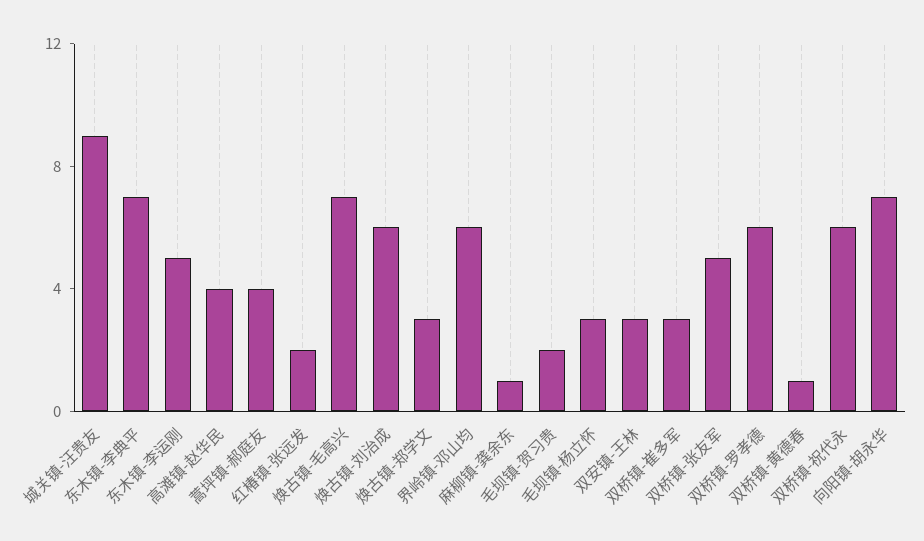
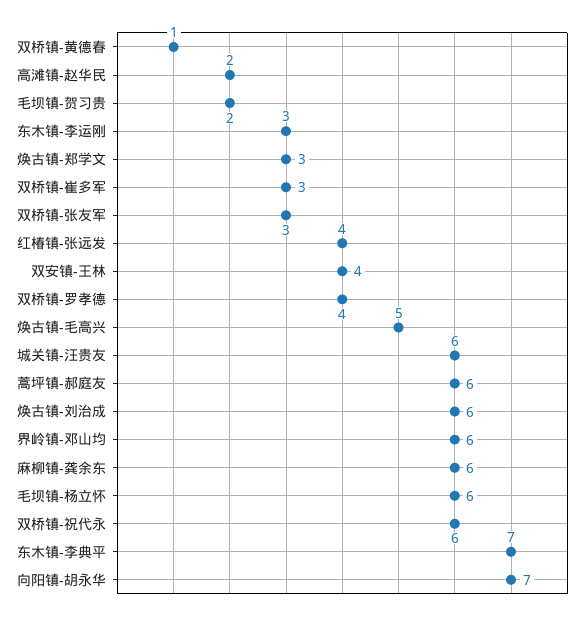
  {
-   "城关镇-汪贵友": 9,
+   "城关镇-汪贵友": 6,
    "东木镇-李典平": 7,
-   "东木镇-李运刚": 5,
+   "东木镇-李运刚": 3,
-   "高滩镇-赵华民": 4,
+   "高滩镇-赵华民": 2,
-   "蒿坪镇-郝庭友": 4,
+   "蒿坪镇-郝庭友": 6,
-   "红椿镇-张远发": 2,
+   "红椿镇-张远发": 4,
-   "焕古镇-毛高兴": 7,
+   "焕古镇-毛高兴": 5,
    "焕古镇-刘治成": 6,
    "焕古镇-郑学文": 3,
    "界岭镇-邓山均": 6,
-   "麻柳镇-龚余东": 1,
+   "麻柳镇-龚余东": 6,
    "毛坝镇-贺习贵": 2,
-   "毛坝镇-杨立怀": 3,
+   "毛坝镇-杨立怀": 6,
-   "双安镇-王林": 3,
+   "双安镇-王林": 4,
    "双桥镇-崔多军": 3,
-   "双桥镇-张友军": 5,
+   "双桥镇-张友军": 3,
-   "双桥镇-罗孝德": 6,
+   "双桥镇-罗孝德": 4,
    "双桥镇-黄德春": 1,
    "双桥镇-祝代永": 6,
    "向阳镇-胡永华": 7
  }

